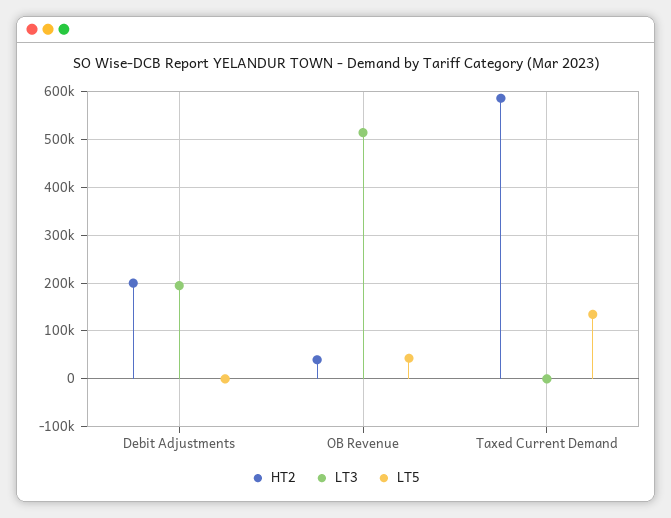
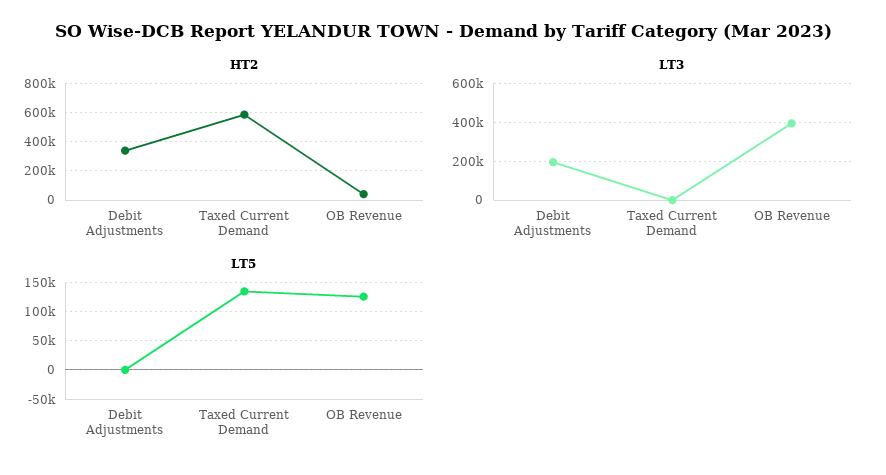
  {
    "HT2": {
-     "Debit Adjustments": 200000,
+     "Debit Adjustments": 350000,
      "OB Revenue": 40000,
      "Taxed Current Demand": 580000
    },
    "LT3": {
      "Debit Adjustments": 200000,
-     "OB Revenue": 520000,
+     "OB Revenue": 400000,
      "Taxed Current Demand": 0
    },
    "LT5": {
      "Debit Adjustments": 0,
-     "OB Revenue": 40000,
+     "OB Revenue": 125000,
      "Taxed Current Demand": 140000
    }
  }

